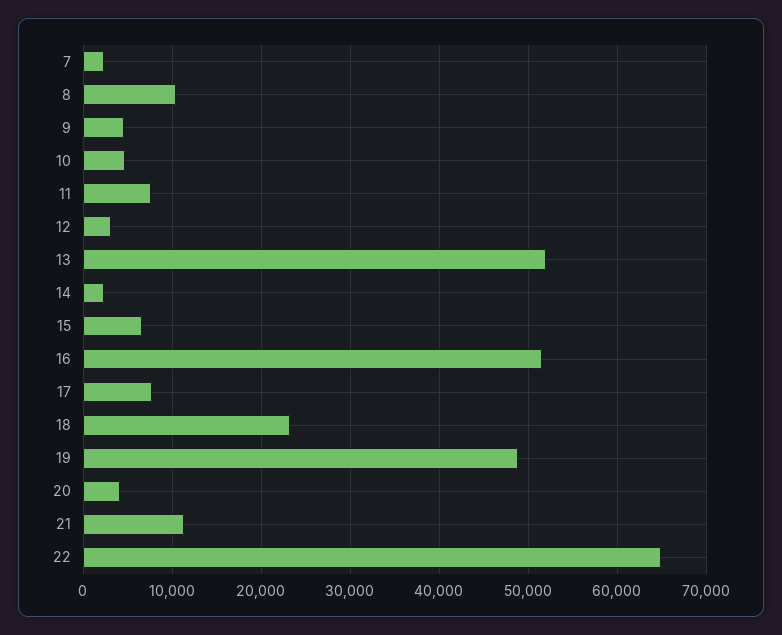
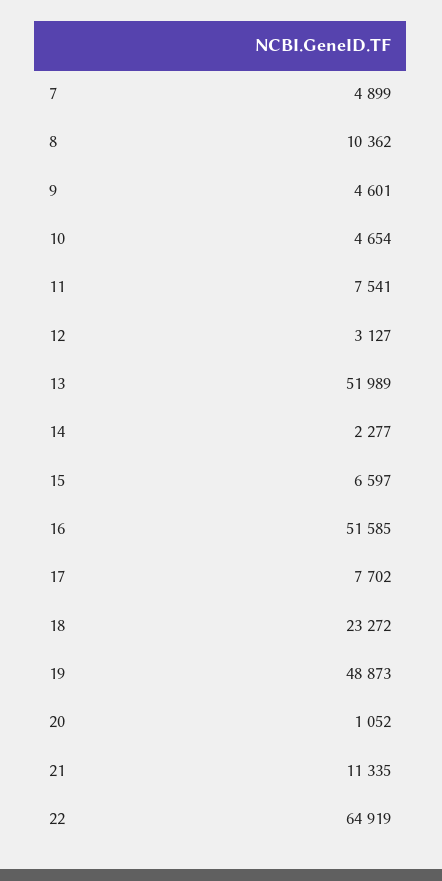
  {
-   "7": 2000,
+   "7": 4899,
    "8": 10362,
    "9": 4601,
    "10": 4654,
    "11": 7541,
    "12": 3127,
    "13": 51989,
    "14": 2277,
    "15": 6597,
    "16": 51585,
    "17": 7702,
    "18": 23272,
    "19": 48873,
-   "20": 4000,
+   "20": 1052,
    "21": 11335,
    "22": 64919
  }

